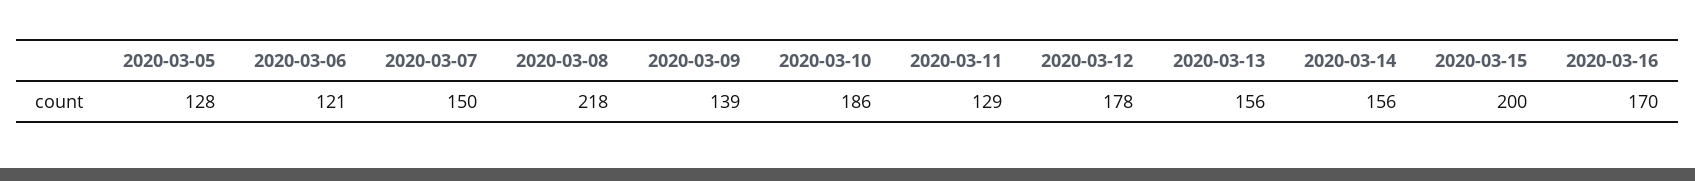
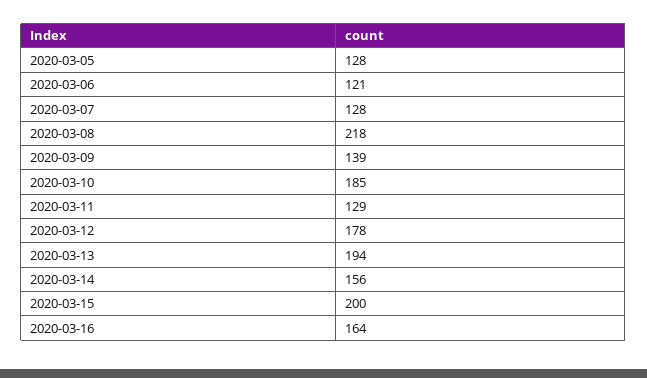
  {
    "2020-03-05": 128,
    "2020-03-06": 121,
-   "2020-03-07": 150,
+   "2020-03-07": 128,
    "2020-03-08": 218,
    "2020-03-09": 139,
-   "2020-03-10": 186,
+   "2020-03-10": 185,
    "2020-03-11": 129,
    "2020-03-12": 178,
-   "2020-03-13": 156,
+   "2020-03-13": 194,
    "2020-03-14": 156,
    "2020-03-15": 200,
-   "2020-03-16": 170
+   "2020-03-16": 164
  }

